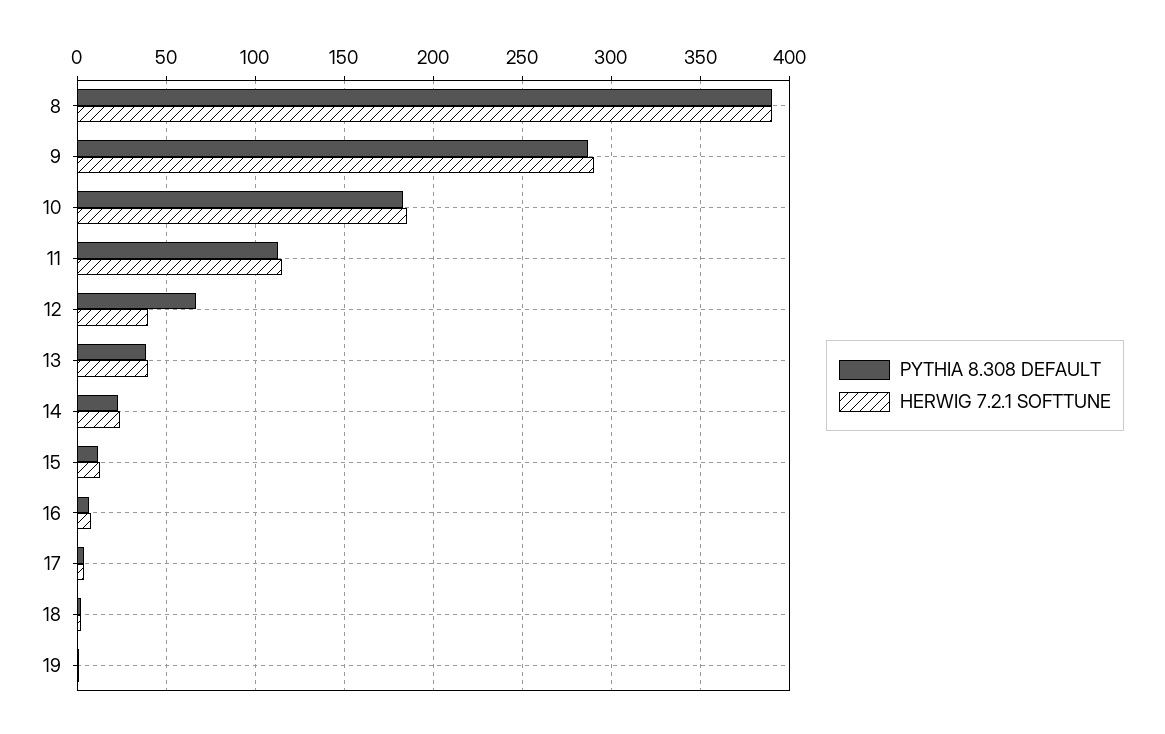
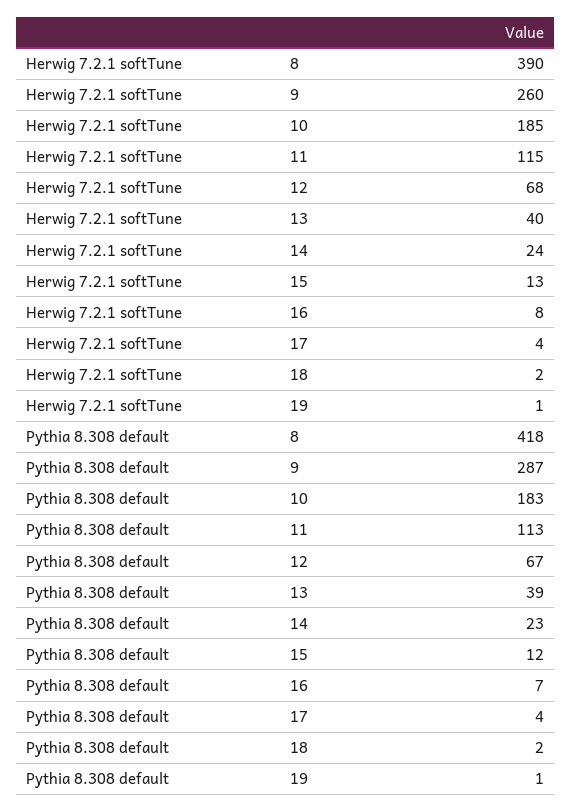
  {
    "PYTHIA 8.308 DEFAULT": {
-     "8": 390,
+     "8": 418,
      "9": 287,
      "10": 183,
      "11": 113,
      "12": 67,
      "13": 39,
      "14": 23,
      "15": 12,
      "16": 7,
      "17": 4,
      "18": 2,
      "19": 1
    },
    "HERWIG 7.2.1 SOFTTUNE": {
      "8": 390,
-     "9": 290,
+     "9": 260,
      "10": 185,
      "11": 115,
-     "12": 40,
+     "12": 68,
      "13": 40,
      "14": 24,
      "15": 13,
      "16": 8,
      "17": 4,
      "18": 2,
      "19": 1
    }
  }

